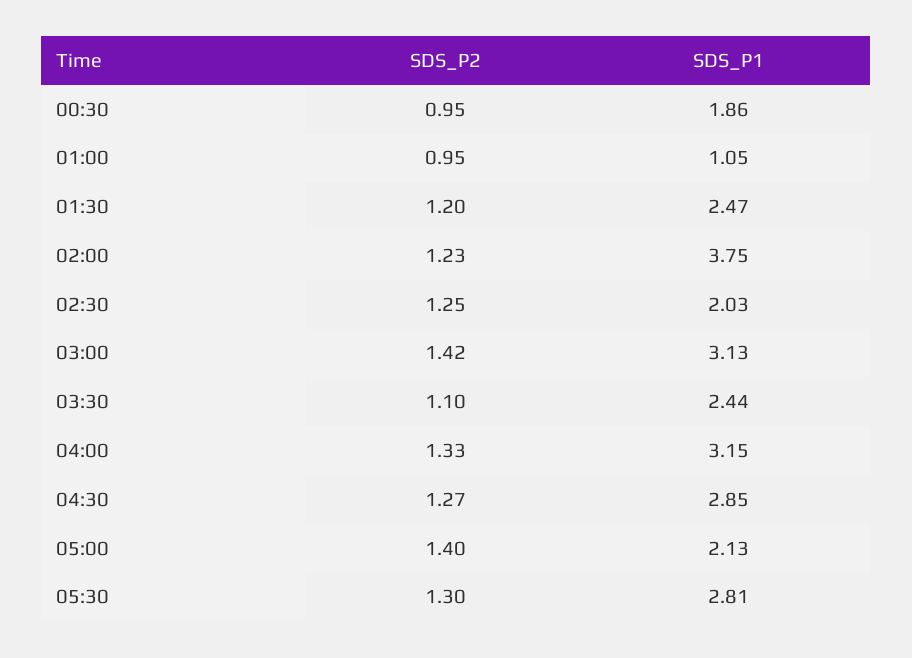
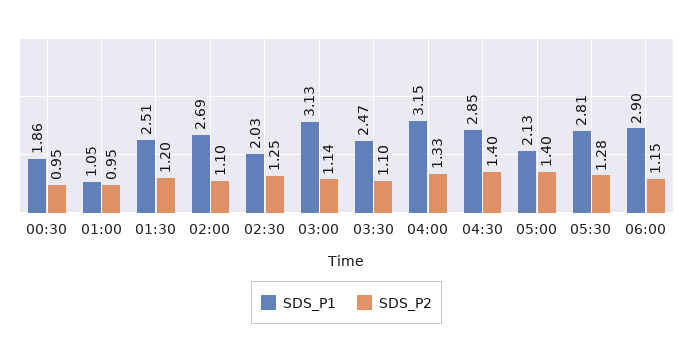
  {
    "SDS_P2": {
      "00:30": 0.95,
      "01:00": 0.95,
      "01:30": 1.2,
-     "02:00": 1.23,
+     "02:00": 1.1,
      "02:30": 1.25,
-     "03:00": 1.42,
+     "03:00": 1.14,
      "03:30": 1.1,
      "04:00": 1.33,
-     "04:30": 1.27,
+     "04:30": 1.4,
      "05:00": 1.4,
-     "05:30": 1.3
+     "05:30": 1.28,
+     "06:00": 1.15
    },
    "SDS_P1": {
      "00:30": 1.86,
      "01:00": 1.05,
-     "01:30": 2.47,
+     "01:30": 2.51,
-     "02:00": 3.75,
+     "02:00": 2.69,
      "02:30": 2.03,
      "03:00": 3.13,
-     "03:30": 2.44,
+     "03:30": 2.47,
      "04:00": 3.15,
      "04:30": 2.85,
      "05:00": 2.13,
-     "05:30": 2.81
+     "05:30": 2.81,
+     "06:00": 2.9
    }
  }

